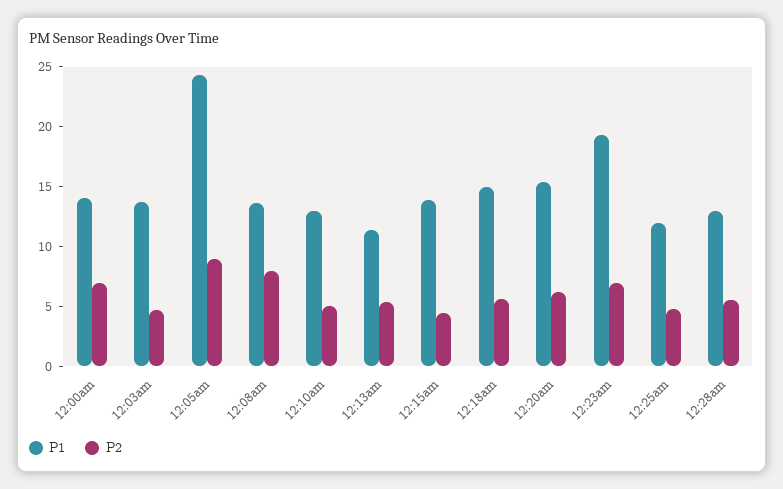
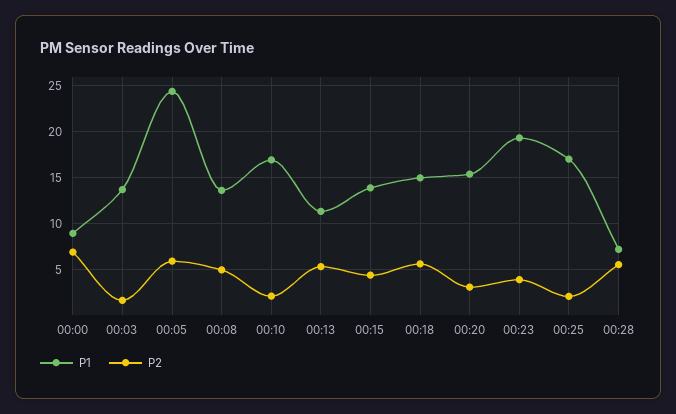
  {
    "P1": {
-     "12:00am": 14,
+     "12:00am": 9,
      "12:03am": 14,
      "12:05am": 24,
      "12:08am": 14,
-     "12:10am": 13,
+     "12:10am": 17,
      "12:13am": 11,
      "12:15am": 14,
      "12:18am": 15,
      "12:20am": 15,
      "12:23am": 19,
-     "12:25am": 12,
+     "12:25am": 17,
-     "12:28am": 13
+     "12:28am": 7
    },
    "P2": {
      "12:00am": 7,
-     "12:03am": 5,
+     "12:03am": 2,
-     "12:05am": 9,
+     "12:05am": 6,
-     "12:08am": 8,
+     "12:08am": 5,
-     "12:10am": 5,
+     "12:10am": 2,
      "12:13am": 5,
      "12:15am": 4,
      "12:18am": 6,
-     "12:20am": 6,
+     "12:20am": 3,
-     "12:23am": 7,
+     "12:23am": 4,
-     "12:25am": 5,
+     "12:25am": 2,
      "12:28am": 6
    }
  }

